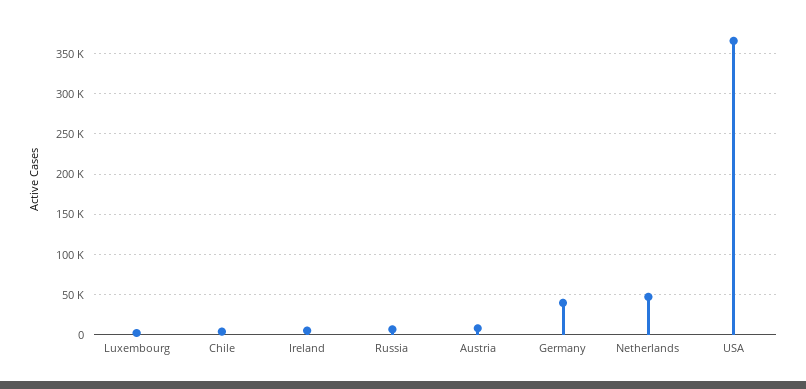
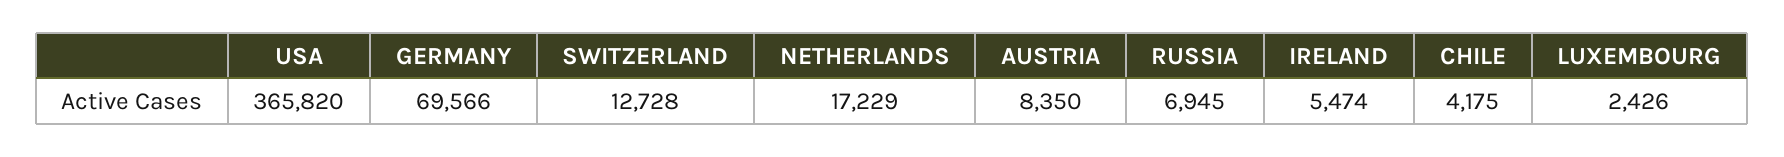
  {
    "Luxembourg": 2426,
    "Chile": 4175,
    "Ireland": 5474,
    "Russia": 6945,
    "Austria": 8350,
-   "Germany": 40000,
+   "Germany": 69566,
-   "Netherlands": 50000,
+   "Netherlands": 17229,
-   "USA": 365820
+   "USA": 365820,
+   "SWITZERLAND": 12728
  }

